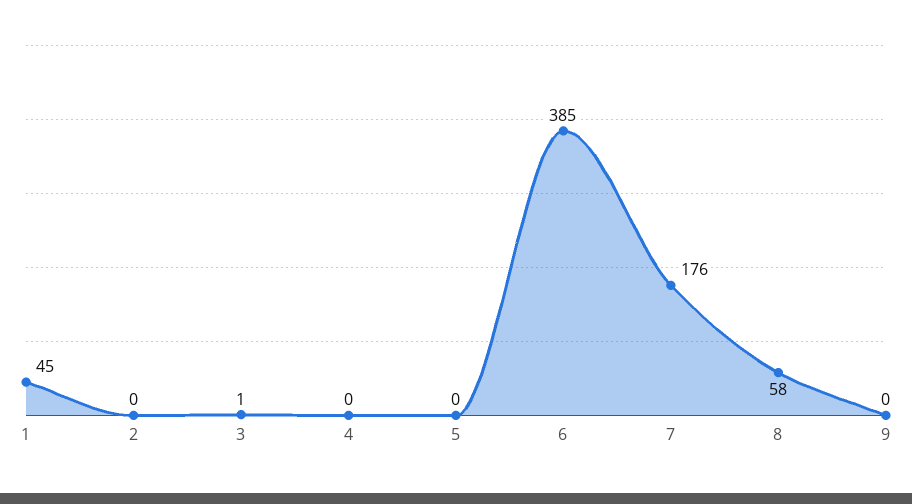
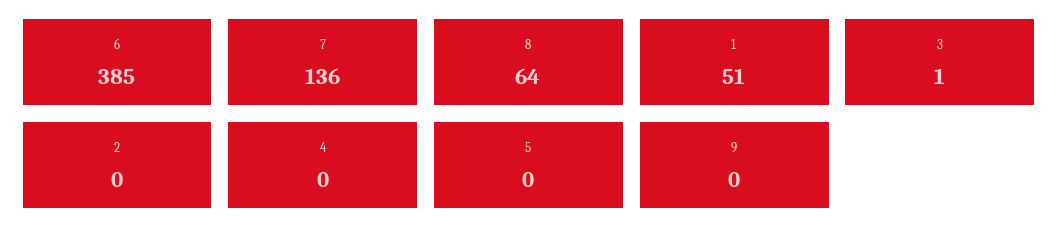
  {
-   "1": 45,
+   "1": 51,
    "2": 0,
    "3": 1,
    "4": 0,
    "5": 0,
    "6": 385,
-   "7": 176,
+   "7": 136,
-   "8": 58,
+   "8": 64,
    "9": 0
  }

